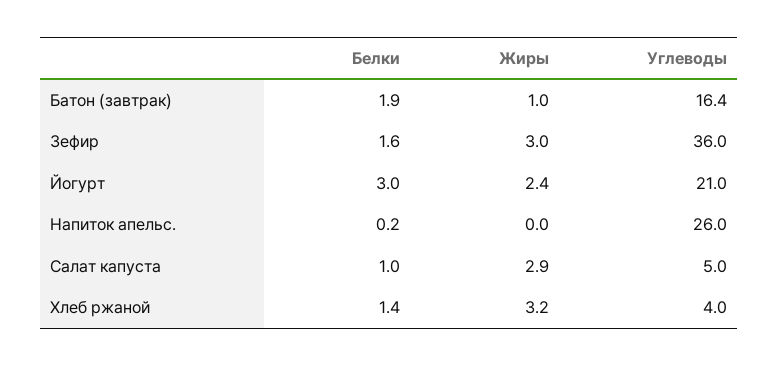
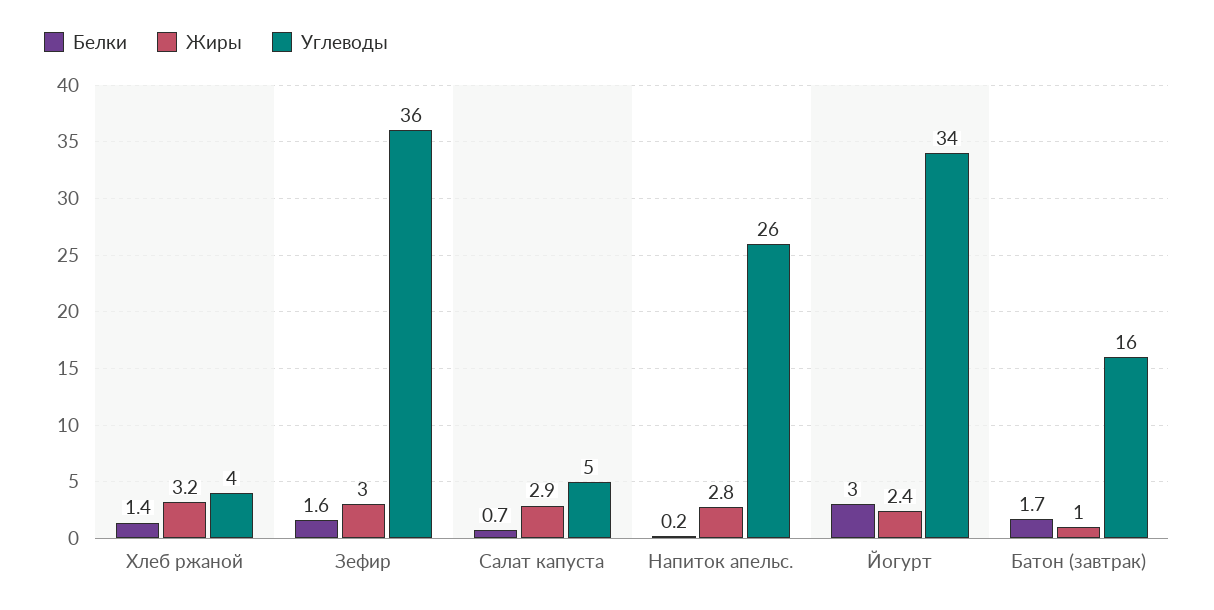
  {
    "Белки": {
-     "Батон (завтрак)": 1.9,
+     "Батон (завтрак)": 1.7,
      "Зефир": 1.6,
      "Йогурт": 3,
      "Напиток апельс.": 0.2,
-     "Салат капуста": 1,
+     "Салат капуста": 0.7,
      "Хлеб ржаной": 1.4
    },
    "Жиры": {
      "Батон (завтрак)": 1,
      "Зефир": 3,
      "Йогурт": 2.4,
-     "Напиток апельс.": 0,
+     "Напиток апельс.": 2.8,
      "Салат капуста": 2.9,
      "Хлеб ржаной": 3.2
    },
    "Углеводы": {
      "Батон (завтрак)": 16.4,
      "Зефир": 36,
-     "Йогурт": 21,
+     "Йогурт": 34,
      "Напиток апельс.": 26,
      "Салат капуста": 5,
      "Хлеб ржаной": 4
    }
  }

